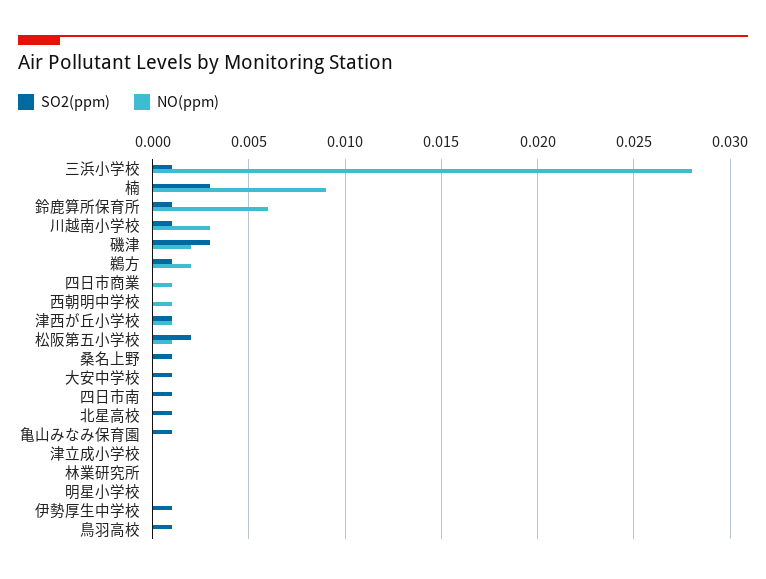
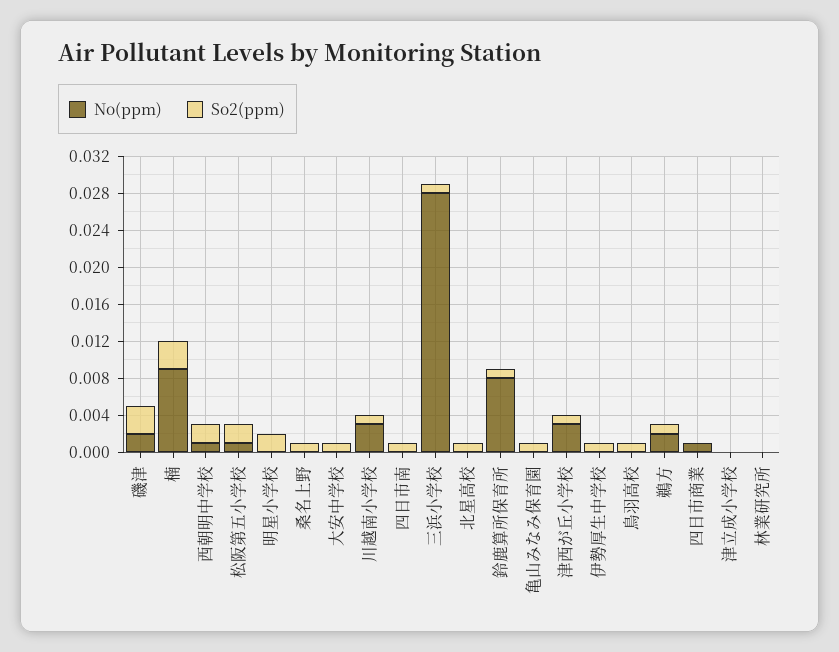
  {
    "SO2(ppm)": {
      "三浜小学校": 0.001,
      "楠": 0.003,
      "鈴鹿算所保育所": 0.001,
      "川越南小学校": 0.001,
      "磯津": 0.003,
      "鵜方": 0.001,
      "四日市商業": 0,
-     "西朝明中学校": 0,
+     "西朝明中学校": 0.002,
      "津西が丘小学校": 0.001,
      "松阪第五小学校": 0.002,
      "桑名上野": 0.001,
      "大安中学校": 0.001,
      "四日市南": 0.001,
      "北星高校": 0.001,
      "亀山みなみ保育園": 0.001,
      "津立成小学校": 0,
      "林業研究所": 0,
-     "明星小学校": 0,
+     "明星小学校": 0.002,
      "伊勢厚生中学校": 0.001,
      "鳥羽高校": 0.001
    },
    "NO(ppm)": {
      "三浜小学校": 0.028,
      "楠": 0.009,
-     "鈴鹿算所保育所": 0.006,
+     "鈴鹿算所保育所": 0.008,
      "川越南小学校": 0.003,
      "磯津": 0.002,
      "鵜方": 0.002,
      "四日市商業": 0.001,
      "西朝明中学校": 0.001,
-     "津西が丘小学校": 0.001,
+     "津西が丘小学校": 0.003,
      "松阪第五小学校": 0.001,
      "桑名上野": 0,
      "大安中学校": 0,
      "四日市南": 0,
      "北星高校": 0,
      "亀山みなみ保育園": 0,
      "津立成小学校": 0,
      "林業研究所": 0,
      "明星小学校": 0,
      "伊勢厚生中学校": 0,
      "鳥羽高校": 0
    }
  }

